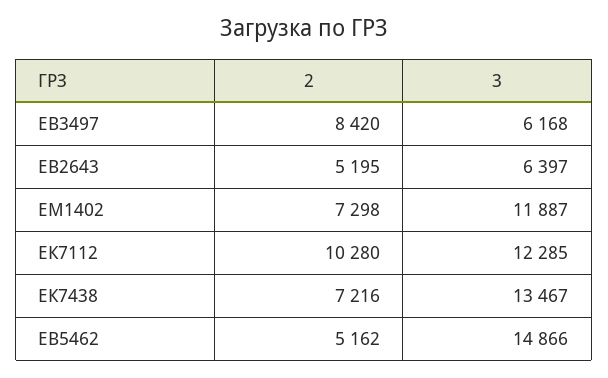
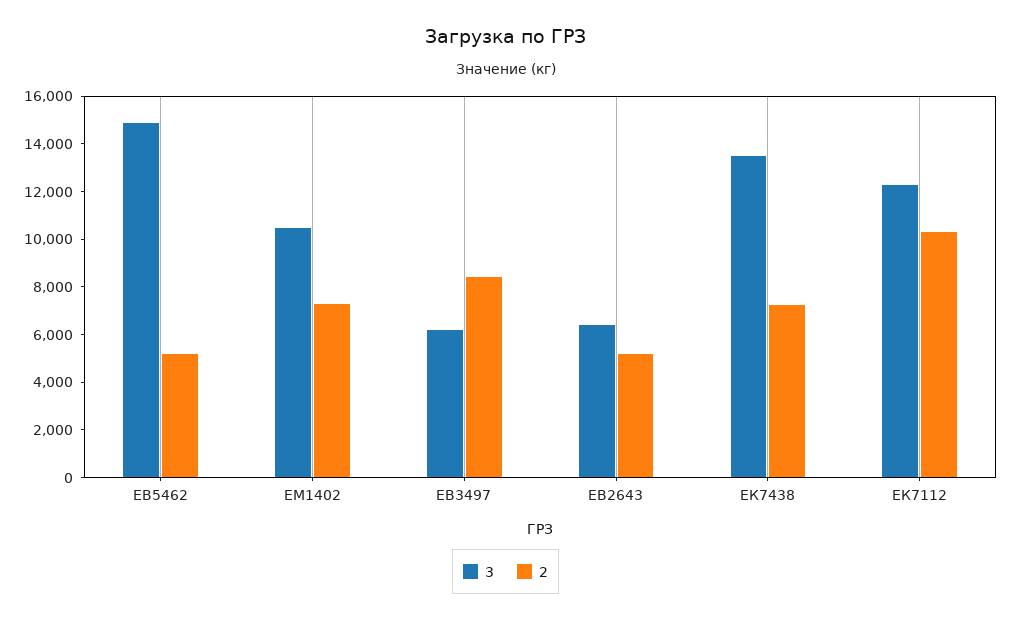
  {
    "2": {
      "ЕВ3497": 8420,
      "ЕВ2643": 5195,
      "ЕМ1402": 7298,
      "ЕК7112": 10280,
      "ЕК7438": 7216,
      "ЕВ5462": 5162
    },
    "3": {
      "ЕВ3497": 6168,
      "ЕВ2643": 6397,
-     "ЕМ1402": 11887,
+     "ЕМ1402": 10500,
      "ЕК7112": 12285,
      "ЕК7438": 13467,
      "ЕВ5462": 14866
    }
  }

